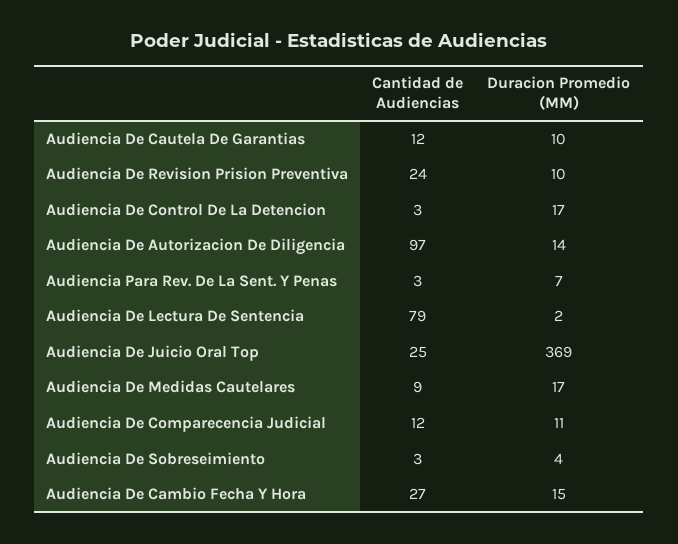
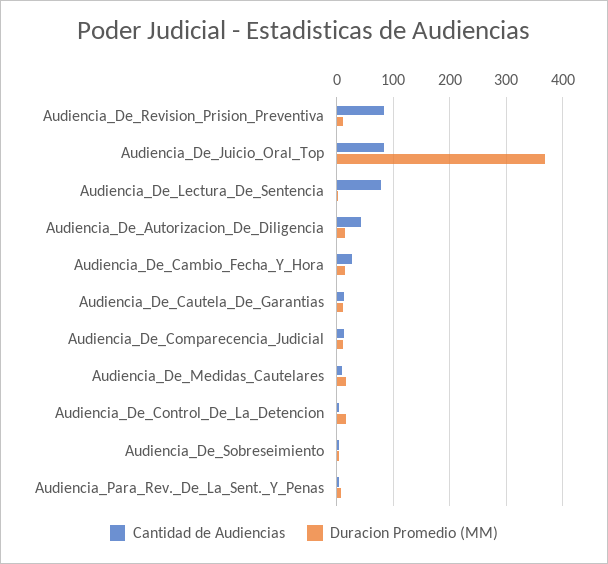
  {
    "Cantidad de Audiencias": {
      "Audiencia De Cautela De Garantias": 12,
-     "Audiencia De Revision Prision Preventiva": 24,
+     "Audiencia De Revision Prision Preventiva": 80,
      "Audiencia De Control De La Detencion": 3,
-     "Audiencia De Autorizacion De Diligencia": 97,
+     "Audiencia De Autorizacion De Diligencia": 40,
      "Audiencia Para Rev. De La Sent. Y Penas": 3,
      "Audiencia De Lectura De Sentencia": 79,
-     "Audiencia De Juicio Oral Top": 25,
+     "Audiencia De Juicio Oral Top": 80,
      "Audiencia De Medidas Cautelares": 9,
      "Audiencia De Comparecencia Judicial": 12,
      "Audiencia De Sobreseimiento": 3,
      "Audiencia De Cambio Fecha Y Hora": 27
    },
    "Duracion Promedio (MM)": {
      "Audiencia De Cautela De Garantias": 10,
      "Audiencia De Revision Prision Preventiva": 10,
      "Audiencia De Control De La Detencion": 17,
      "Audiencia De Autorizacion De Diligencia": 14,
      "Audiencia Para Rev. De La Sent. Y Penas": 7,
      "Audiencia De Lectura De Sentencia": 2,
      "Audiencia De Juicio Oral Top": 369,
      "Audiencia De Medidas Cautelares": 17,
      "Audiencia De Comparecencia Judicial": 11,
      "Audiencia De Sobreseimiento": 4,
      "Audiencia De Cambio Fecha Y Hora": 15
    }
  }

